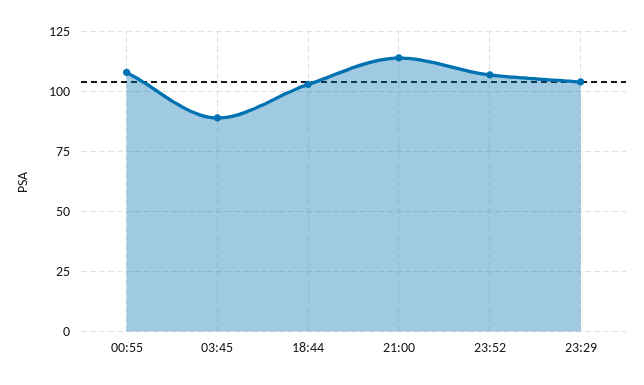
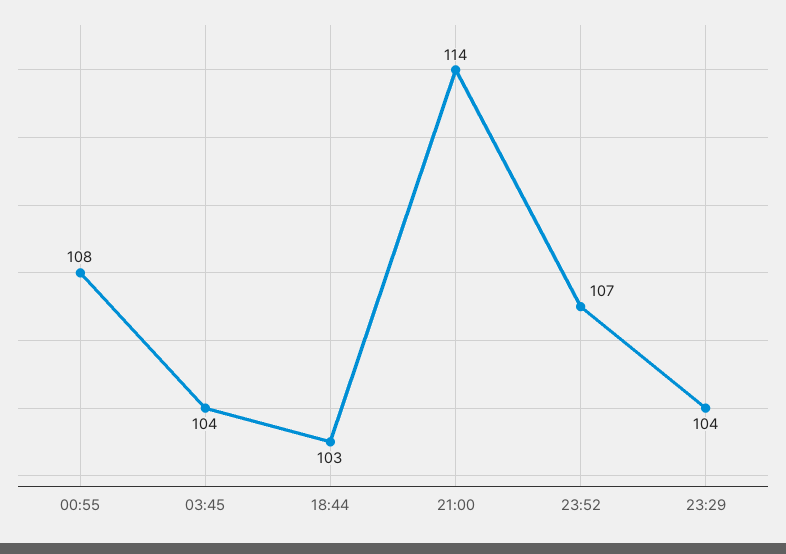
  {
    "00:55": 108,
-   "03:45": 90,
+   "03:45": 104,
    "18:44": 103,
    "21:00": 114,
    "23:52": 107,
    "23:29": 104
  }

